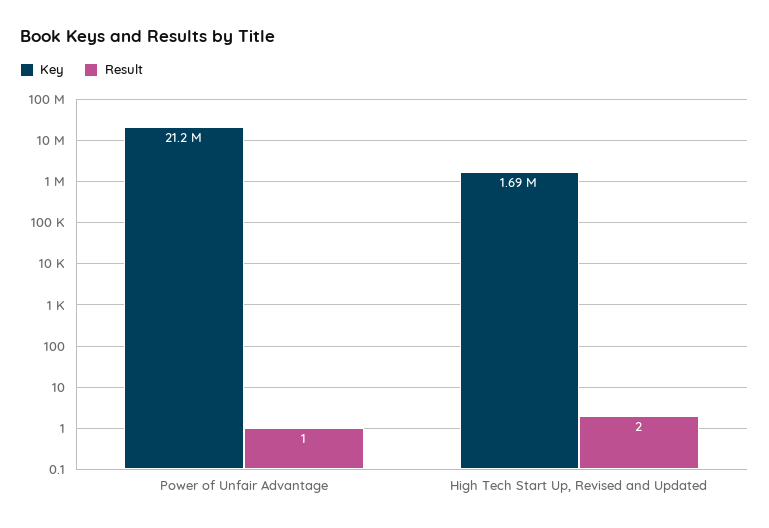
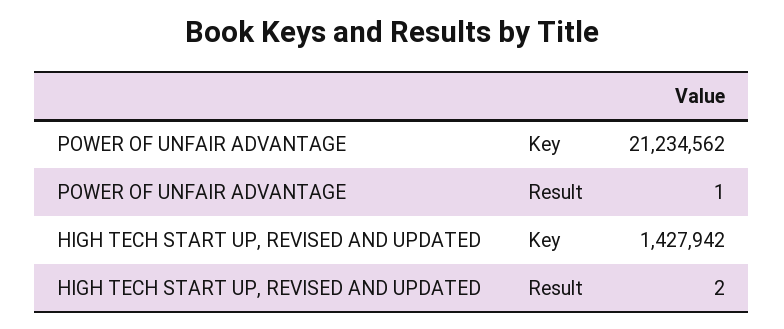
  {
    "Key": {
      "Power of Unfair Advantage": 21234562,
-     "High Tech Start Up, Revised and Updated": 1690000
+     "High Tech Start Up, Revised and Updated": 1427942
    },
    "Result": {
      "Power of Unfair Advantage": 1,
      "High Tech Start Up, Revised and Updated": 2
    }
  }

